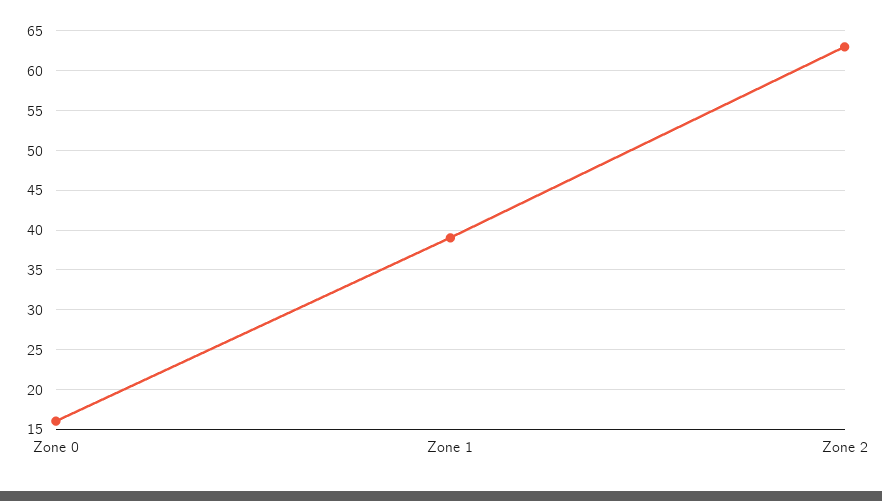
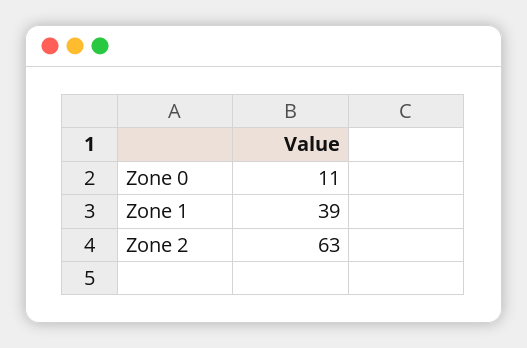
  {
-   "Zone 0": 16,
+   "Zone 0": 11,
    "Zone 1": 39,
    "Zone 2": 63
  }

